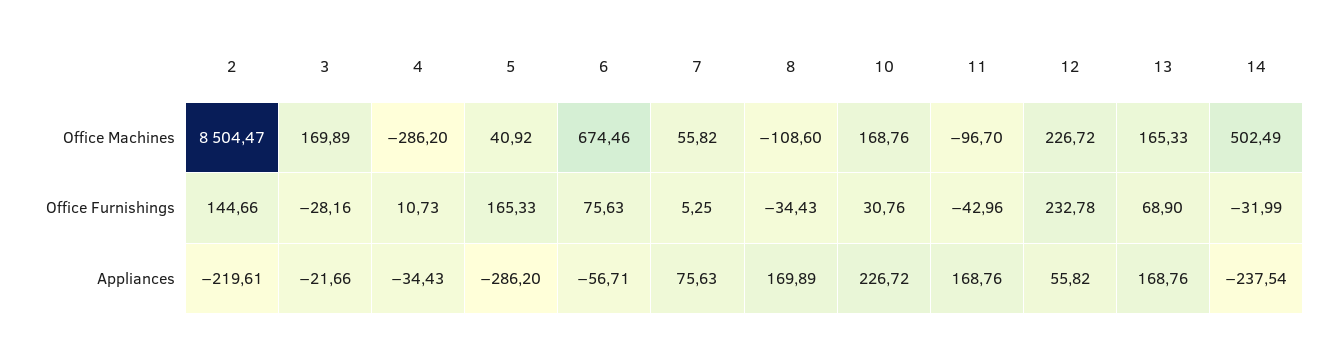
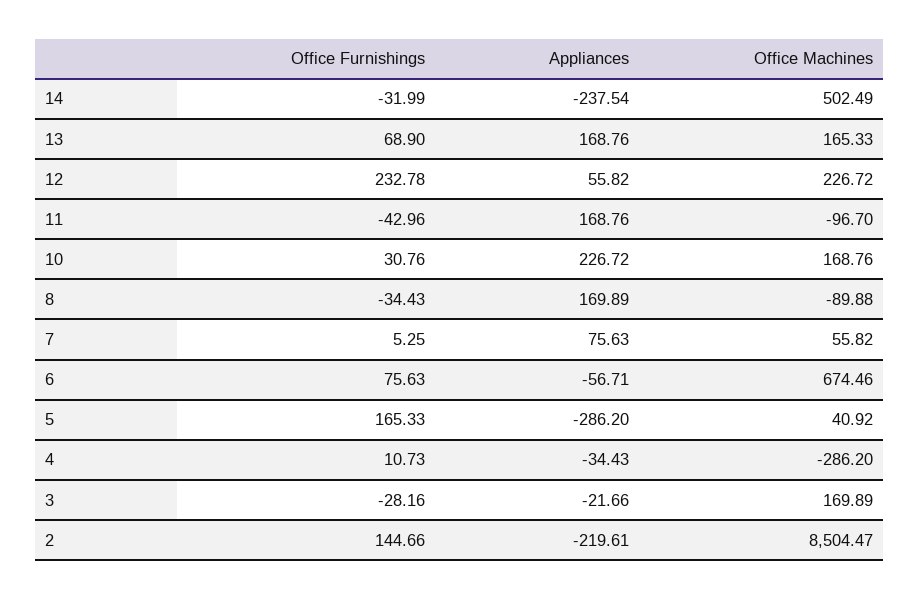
  {
    "2": {
      "Office Machines": 8504.47,
      "Office Furnishings": 144.66,
      "Appliances": -219.61
    },
    "3": {
      "Office Machines": 169.89,
      "Office Furnishings": -28.16,
      "Appliances": -21.66
    },
    "4": {
      "Office Machines": -286.2,
      "Office Furnishings": 10.73,
      "Appliances": -34.43
    },
    "5": {
      "Office Machines": 40.92,
      "Office Furnishings": 165.33,
      "Appliances": -286.2
    },
    "6": {
      "Office Machines": 674.46,
      "Office Furnishings": 75.63,
      "Appliances": -56.71
    },
    "7": {
      "Office Machines": 55.82,
      "Office Furnishings": 5.25,
      "Appliances": 75.63
    },
    "8": {
-     "Office Machines": -108.6,
+     "Office Machines": -89.88,
      "Office Furnishings": -34.43,
      "Appliances": 169.89
    },
    "10": {
      "Office Machines": 168.76,
      "Office Furnishings": 30.76,
      "Appliances": 226.72
    },
    "11": {
      "Office Machines": -96.7,
      "Office Furnishings": -42.96,
      "Appliances": 168.76
    },
    "12": {
      "Office Machines": 226.72,
      "Office Furnishings": 232.78,
      "Appliances": 55.82
    },
    "13": {
      "Office Machines": 165.33,
      "Office Furnishings": 68.9,
      "Appliances": 168.76
    },
    "14": {
      "Office Machines": 502.49,
      "Office Furnishings": -31.99,
      "Appliances": -237.54
    }
  }

